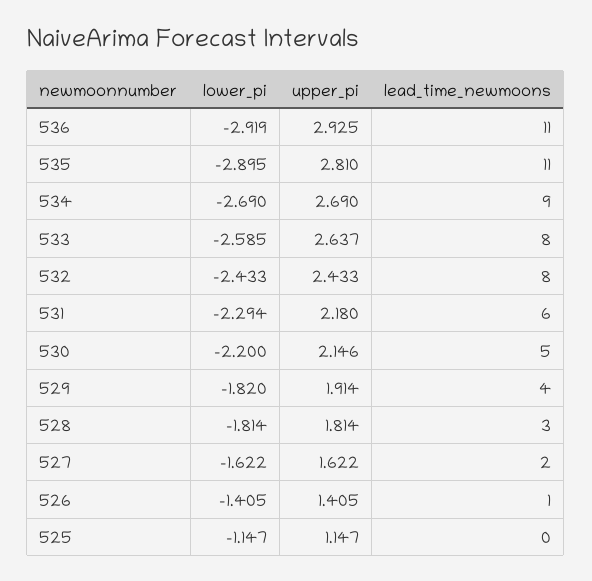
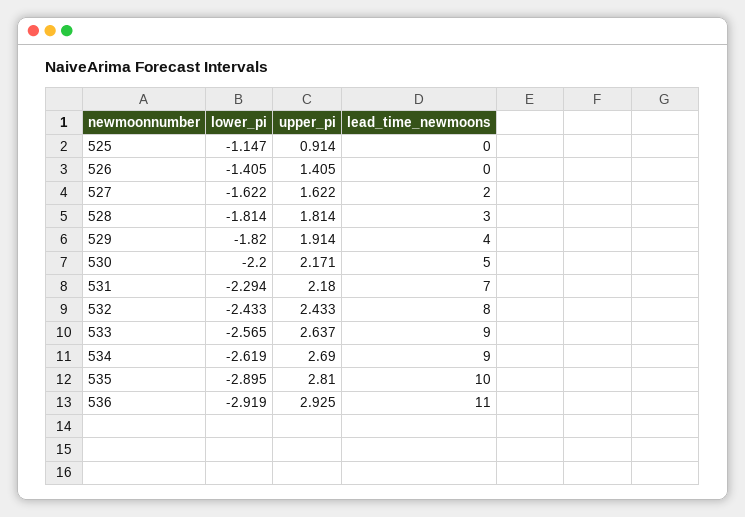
  {
    "lower_pi": {
      "536": -2.919,
      "535": -2.895,
-     "534": -2.69,
+     "534": -2.619,
-     "533": -2.585,
+     "533": -2.565,
      "532": -2.433,
      "531": -2.294,
      "530": -2.2,
      "529": -1.82,
      "528": -1.814,
      "527": -1.622,
      "526": -1.405,
      "525": -1.147
    },
    "upper_pi": {
      "536": 2.925,
      "535": 2.81,
      "534": 2.69,
      "533": 2.637,
      "532": 2.433,
      "531": 2.18,
-     "530": 2.146,
+     "530": 2.171,
      "529": 1.914,
      "528": 1.814,
      "527": 1.622,
      "526": 1.405,
-     "525": 1.147
+     "525": 0.914
    },
    "lead_time_newmoons": {
      "536": 11,
-     "535": 11,
+     "535": 10,
      "534": 9,
-     "533": 8,
+     "533": 9,
      "532": 8,
-     "531": 6,
+     "531": 7,
      "530": 5,
      "529": 4,
      "528": 3,
      "527": 2,
-     "526": 1,
+     "526": 0,
      "525": 0
    }
  }

